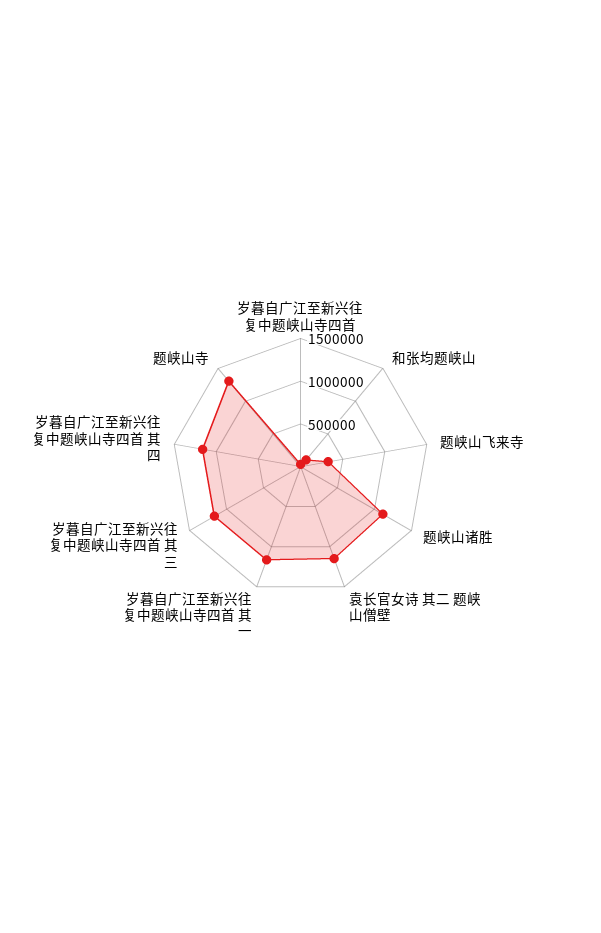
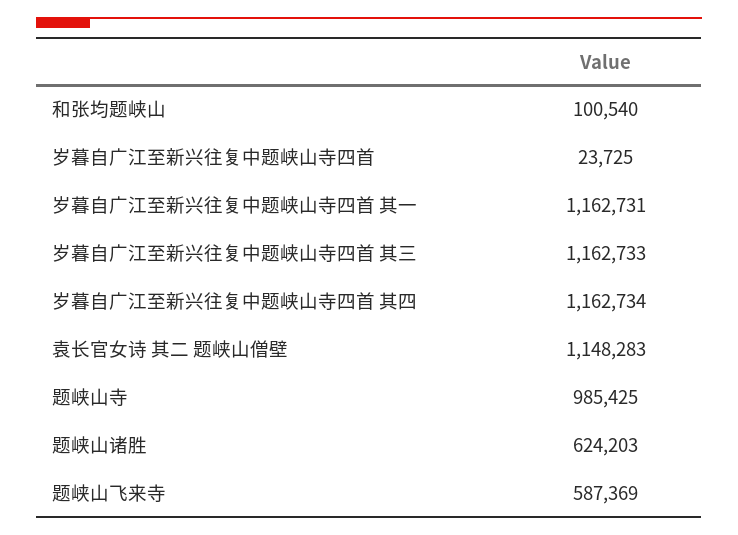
  {
    "岁暮自广江至新兴往复中题峡山寺四首": 23725,
    "和张均题峡山": 100540,
-   "题峡山飞来寺": 300000,
+   "题峡山飞来寺": 587369,
-   "题峡山诸胜": 1100000,
+   "题峡山诸胜": 624203,
    "袁长官女诗 其二 题峡山僧壁": 1148283,
    "岁暮自广江至新兴往复中题峡山寺四首 其一": 1162731,
    "岁暮自广江至新兴往复中题峡山寺四首 其三": 1162733,
    "岁暮自广江至新兴往复中题峡山寺四首 其四": 1162734,
-   "题峡山寺": 1300000
+   "题峡山寺": 985425
  }

